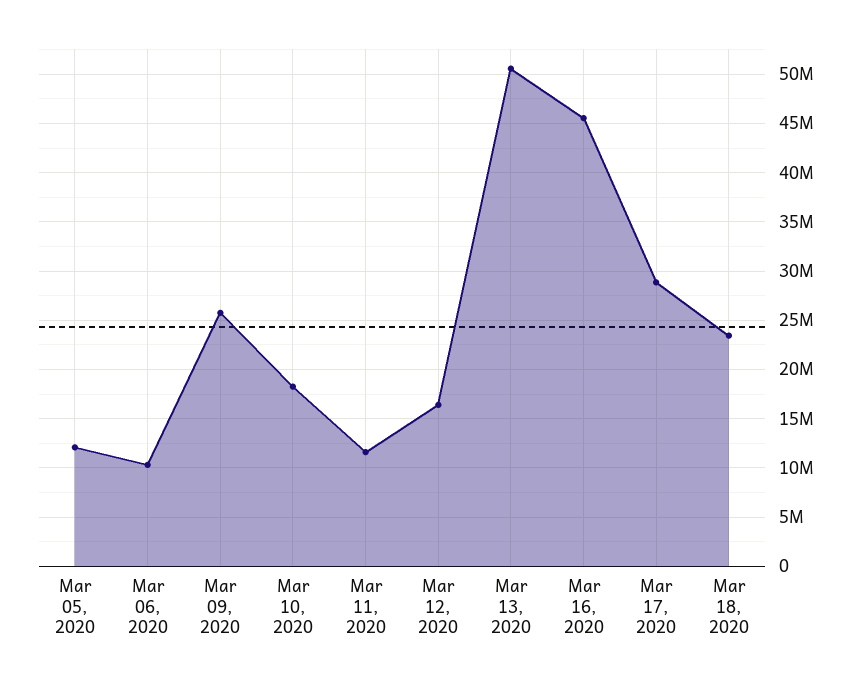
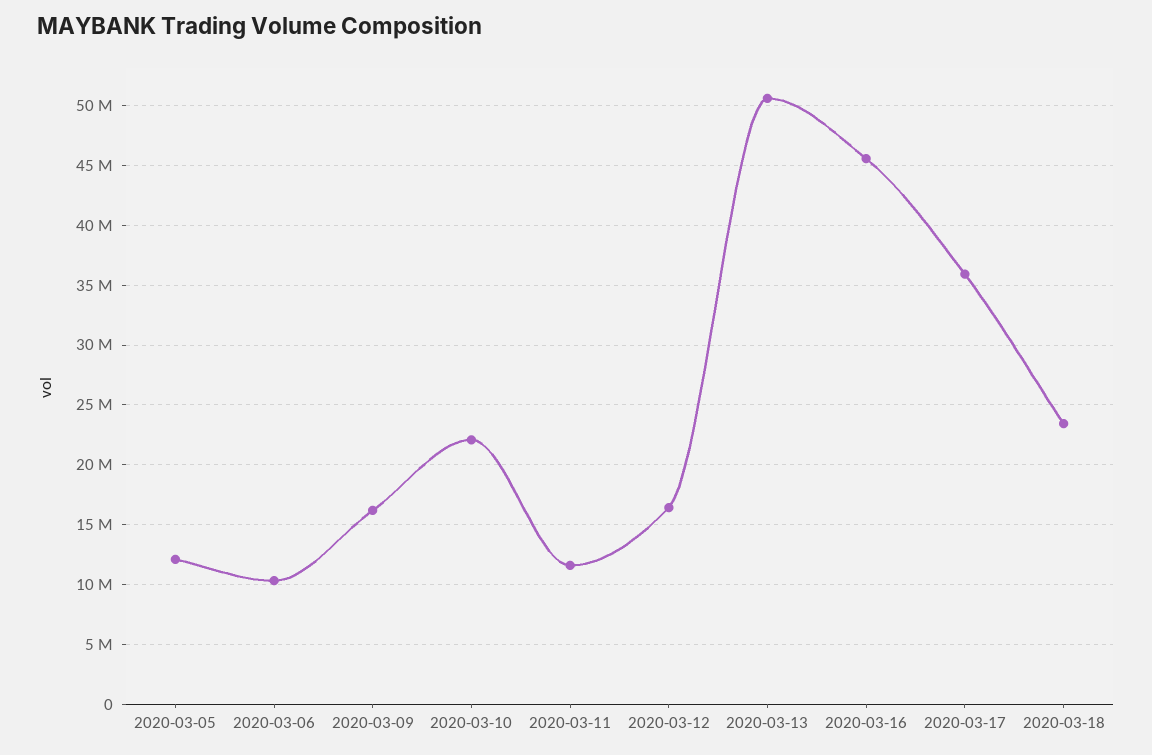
  {
    "Mar 05, 2020": 12000000,
    "Mar 06, 2020": 10000000,
-   "Mar 09, 2020": 26000000,
+   "Mar 09, 2020": 16000000,
-   "Mar 10, 2020": 18000000,
+   "Mar 10, 2020": 22000000,
    "Mar 11, 2020": 12000000,
    "Mar 12, 2020": 16000000,
    "Mar 13, 2020": 51000000,
    "Mar 16, 2020": 46000000,
-   "Mar 17, 2020": 29000000,
+   "Mar 17, 2020": 36000000,
    "Mar 18, 2020": 23000000
  }

